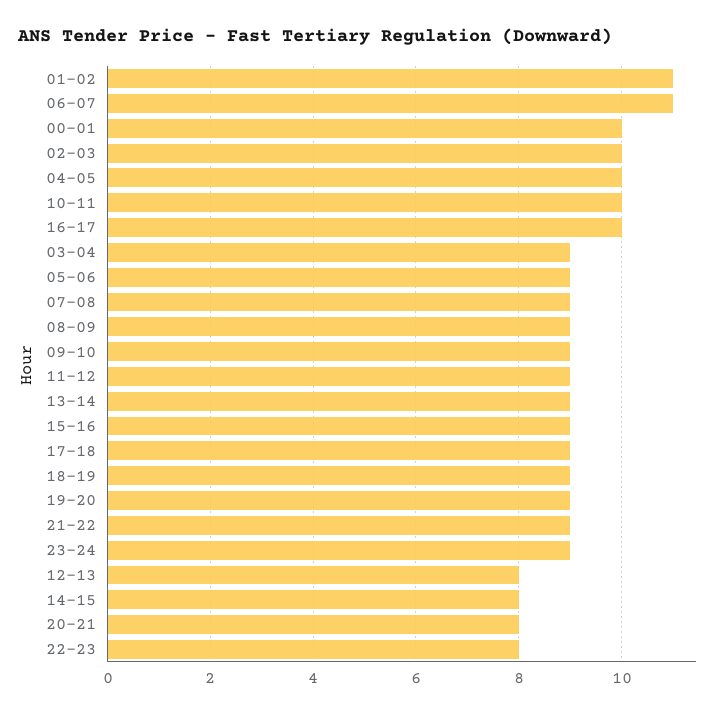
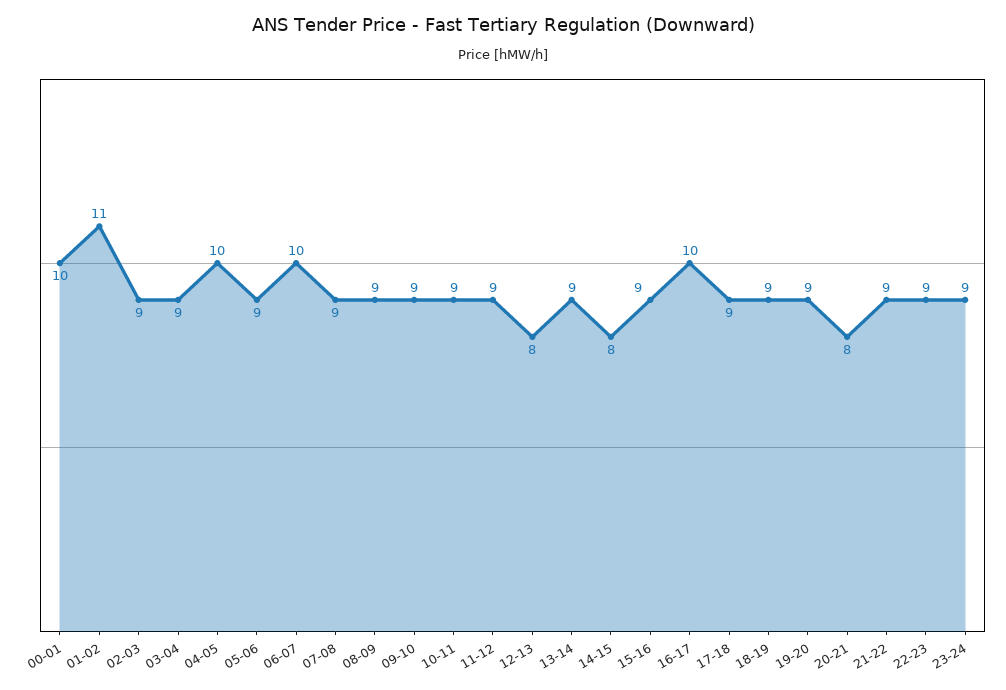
  {
    "01-02": 11,
-   "06-07": 11,
+   "06-07": 10,
    "00-01": 10,
-   "02-03": 10,
+   "02-03": 9,
    "04-05": 10,
-   "10-11": 10,
+   "10-11": 9,
    "16-17": 10,
    "03-04": 9,
    "05-06": 9,
    "07-08": 9,
    "08-09": 9,
    "09-10": 9,
    "11-12": 9,
    "13-14": 9,
    "15-16": 9,
    "17-18": 9,
    "18-19": 9,
    "19-20": 9,
    "21-22": 9,
    "23-24": 9,
    "12-13": 8,
    "14-15": 8,
    "20-21": 8,
-   "22-23": 8
+   "22-23": 9
  }

